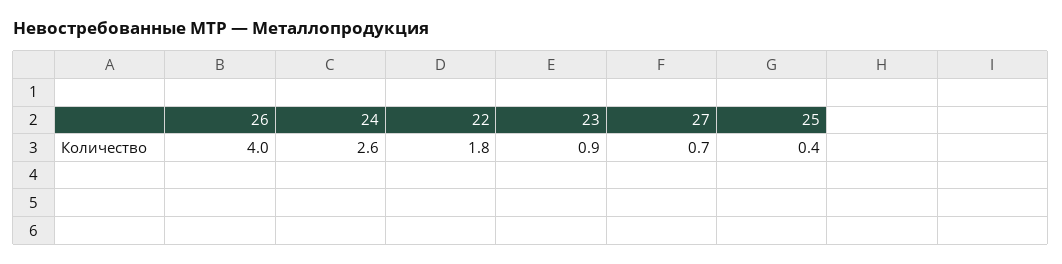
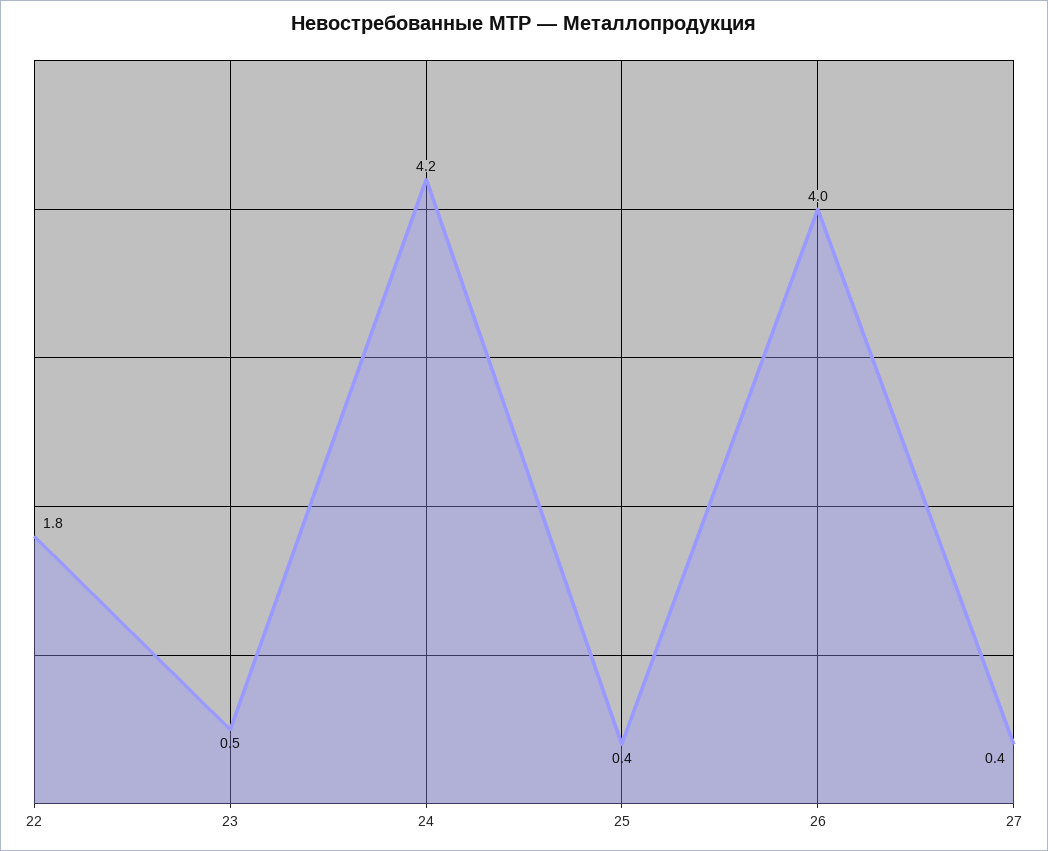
  {
    "26": 4,
-   "24": 2.6,
+   "24": 4.2,
    "22": 1.8,
-   "23": 0.9,
+   "23": 0.5,
-   "27": 0.7,
+   "27": 0.4,
    "25": 0.4
  }

